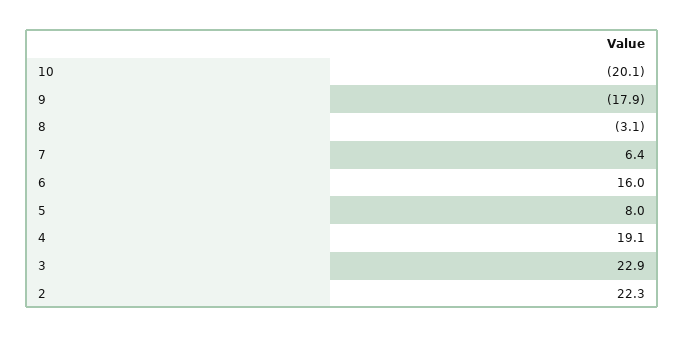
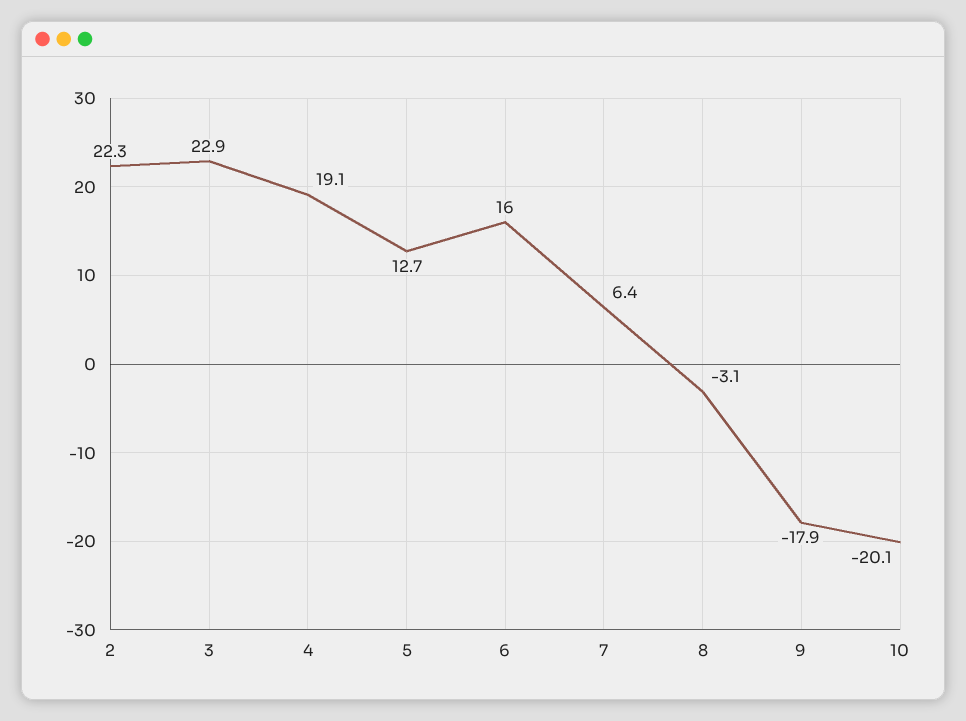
  {
    "10": -20.1,
    "9": -17.9,
    "8": -3.1,
    "7": 6.4,
    "6": 16,
-   "5": 8,
+   "5": 12.7,
    "4": 19.1,
    "3": 22.9,
    "2": 22.3
  }

